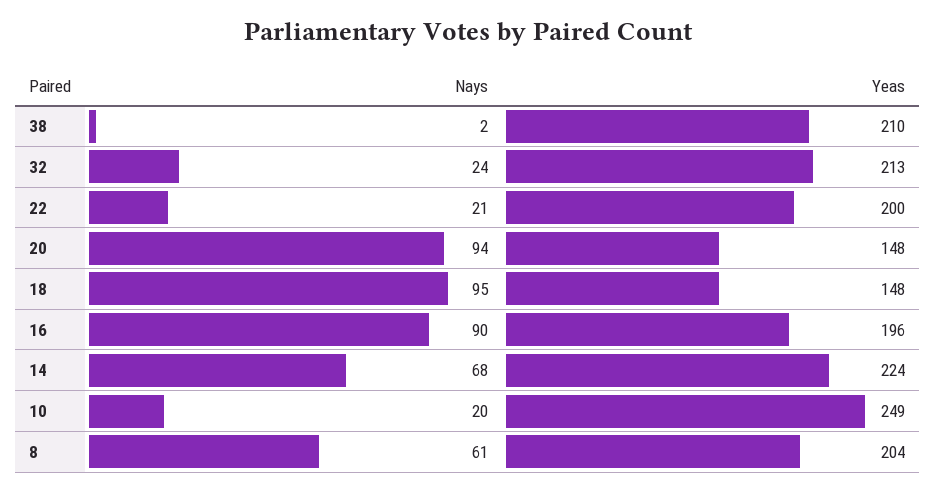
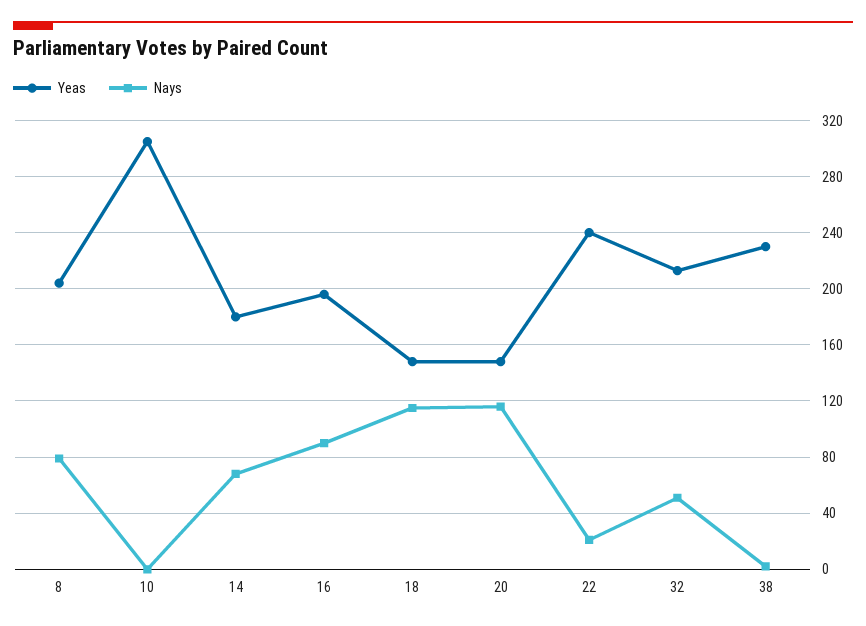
  {
    "Nays": {
      "38": 2,
-     "32": 24,
+     "32": 50,
      "22": 21,
-     "20": 94,
+     "20": 115,
-     "18": 95,
+     "18": 115,
      "16": 90,
      "14": 68,
-     "10": 20,
+     "10": 0,
-     "8": 61
+     "8": 80
    },
    "Yeas": {
-     "38": 210,
+     "38": 230,
      "32": 213,
-     "22": 200,
+     "22": 240,
      "20": 148,
      "18": 148,
      "16": 196,
-     "14": 224,
+     "14": 180,
-     "10": 249,
+     "10": 305,
      "8": 204
    }
  }

